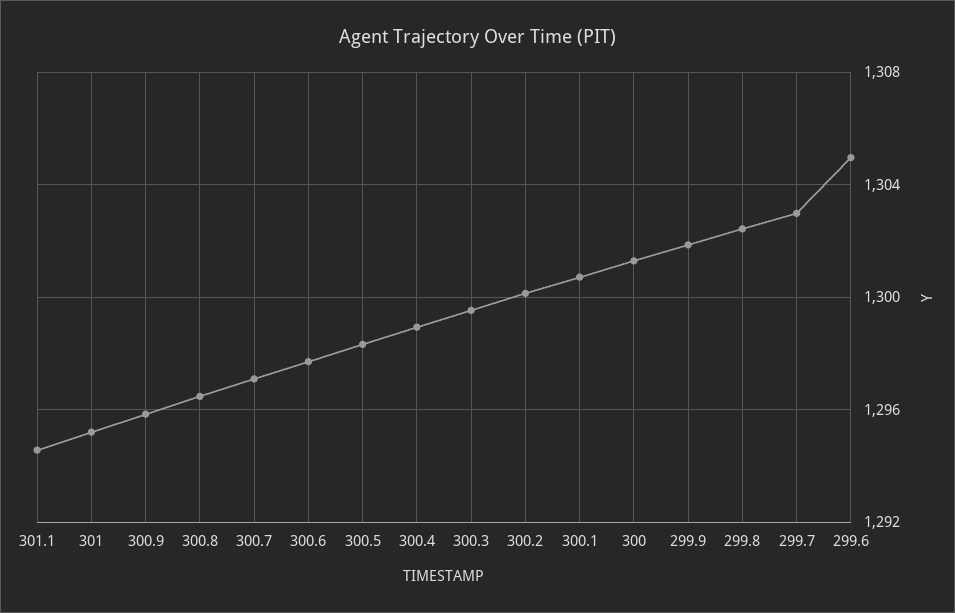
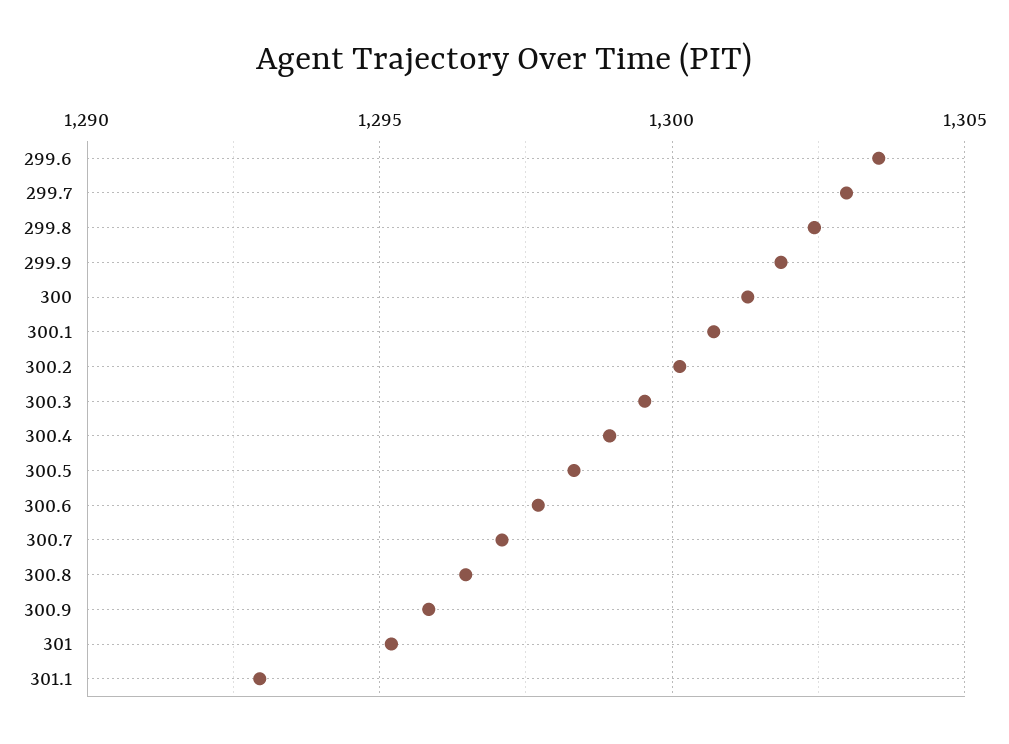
  {
-   "301.1": 1294.5,
+   "301.1": 1293,
    "301": 1295,
    "300.9": 1296,
    "300.8": 1296.5,
    "300.7": 1297,
    "300.6": 1297.5,
    "300.5": 1298.5,
    "300.4": 1299,
    "300.3": 1299.5,
    "300.2": 1300,
    "300.1": 1300.5,
    "300": 1301.5,
    "299.9": 1302,
    "299.8": 1302.5,
    "299.7": 1303,
-   "299.6": 1305
+   "299.6": 1303.5
  }

